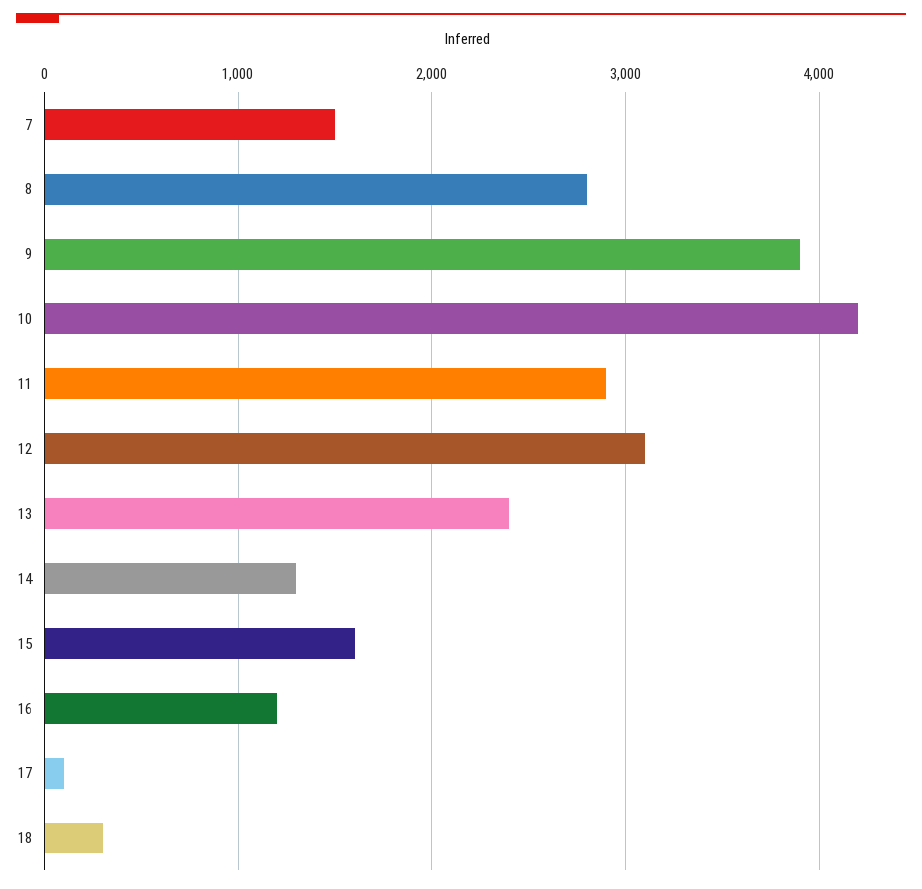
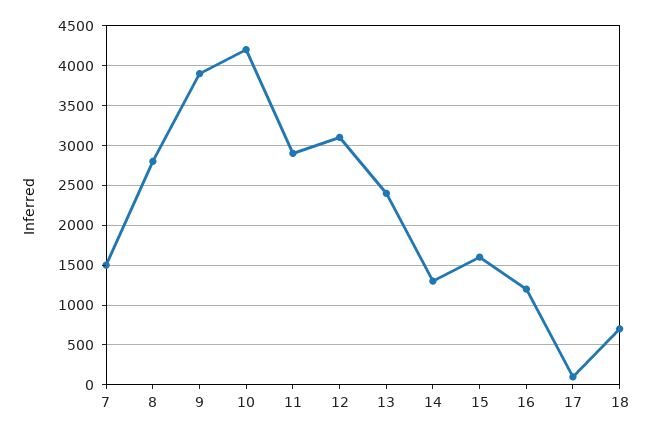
  {
    "7": 1500,
    "8": 2800,
    "9": 3900,
    "10": 4200,
    "11": 2900,
    "12": 3100,
    "13": 2400,
    "14": 1300,
    "15": 1600,
    "16": 1200,
    "17": 100,
-   "18": 300
+   "18": 700
  }

